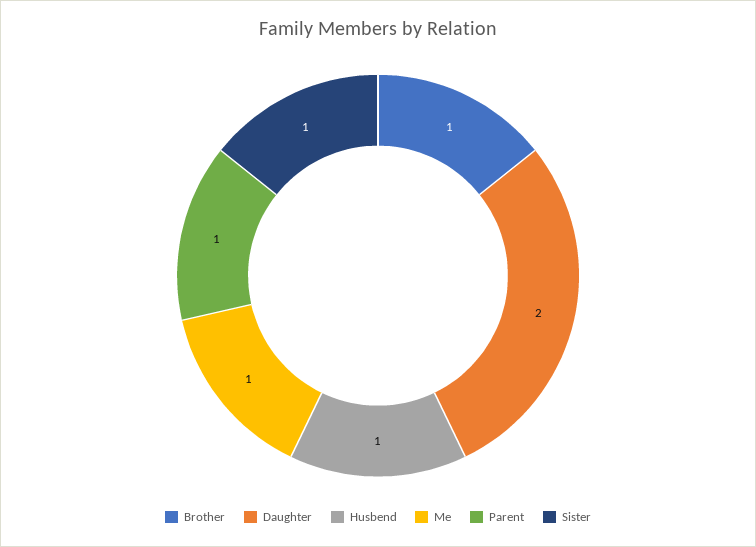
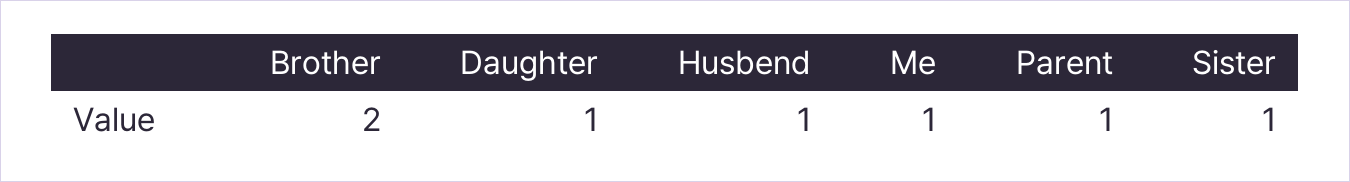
  {
-   "Brother": 1,
+   "Brother": 2,
-   "Daughter": 2,
+   "Daughter": 1,
    "Husbend": 1,
    "Me": 1,
    "Parent": 1,
    "Sister": 1
  }

